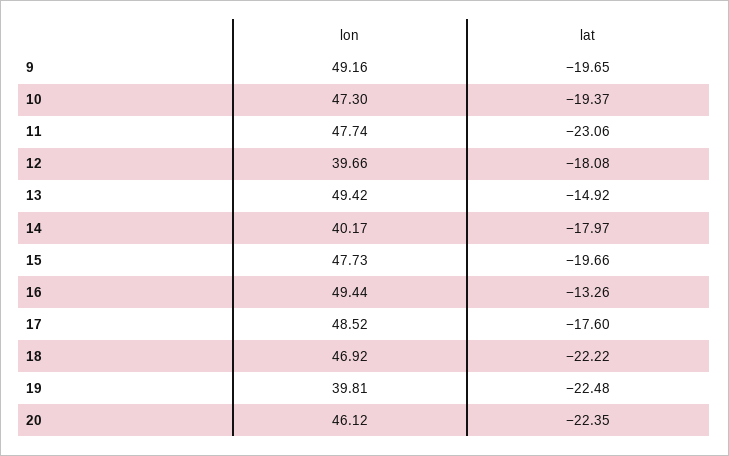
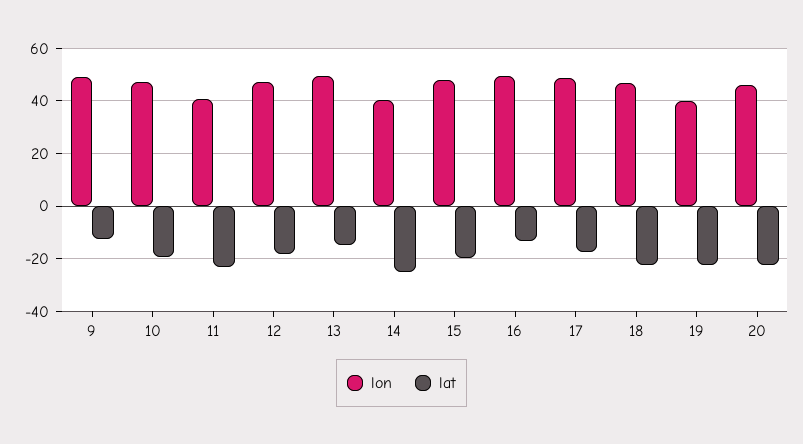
  {
    "lon": {
      "9": 49.16,
      "10": 47.3,
-     "11": 47.74,
+     "11": 40,
-     "12": 39.66,
+     "12": 47.5,
      "13": 49.42,
      "14": 40.17,
      "15": 47.73,
      "16": 49.44,
      "17": 48.52,
      "18": 46.92,
      "19": 39.81,
      "20": 46.12
    },
    "lat": {
-     "9": -19.65,
+     "9": -12.5,
      "10": -19.37,
      "11": -23.06,
      "12": -18.08,
      "13": -14.92,
-     "14": -17.97,
+     "14": -25,
      "15": -19.66,
      "16": -13.26,
      "17": -17.6,
      "18": -22.22,
      "19": -22.48,
      "20": -22.35
    }
  }

